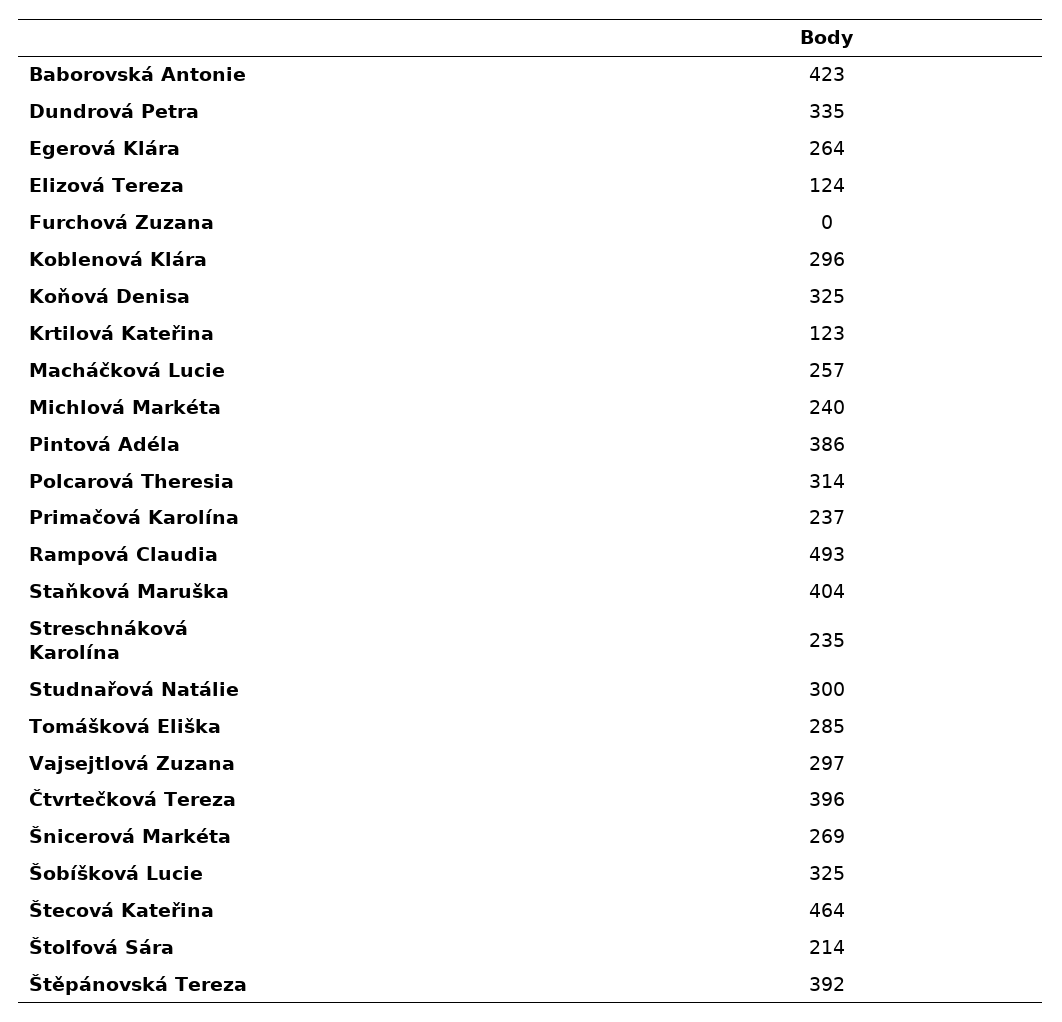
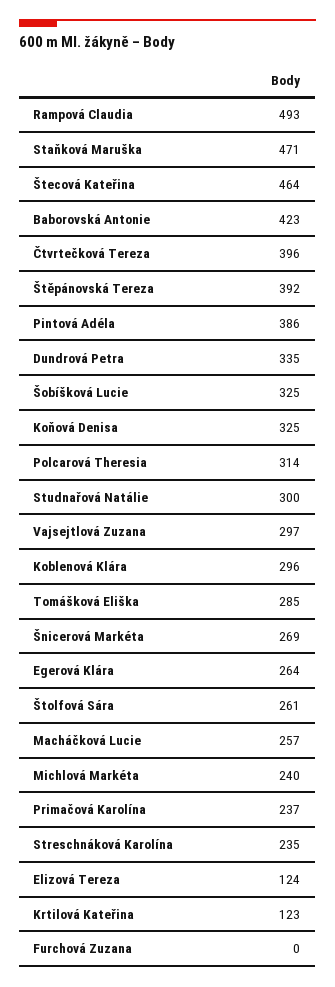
  {
    "Baborovská Antonie": 423,
    "Dundrová Petra": 335,
    "Egerová Klára": 264,
    "Elizová Tereza": 124,
    "Furchová Zuzana": 0,
    "Koblenová Klára": 296,
    "Koňová Denisa": 325,
    "Krtilová Kateřina": 123,
    "Macháčková Lucie": 257,
    "Michlová Markéta": 240,
    "Pintová Adéla": 386,
    "Polcarová Theresia": 314,
    "Primačová Karolína": 237,
    "Rampová Claudia": 493,
-   "Staňková Maruška": 404,
+   "Staňková Maruška": 471,
    "Streschnáková Karolína": 235,
    "Studnařová Natálie": 300,
    "Tomášková Eliška": 285,
    "Vajsejtlová Zuzana": 297,
    "Čtvrtečková Tereza": 396,
    "Šnicerová Markéta": 269,
    "Šobíšková Lucie": 325,
    "Štecová Kateřina": 464,
-   "Štolfová Sára": 214,
+   "Štolfová Sára": 261,
    "Štěpánovská Tereza": 392
  }

